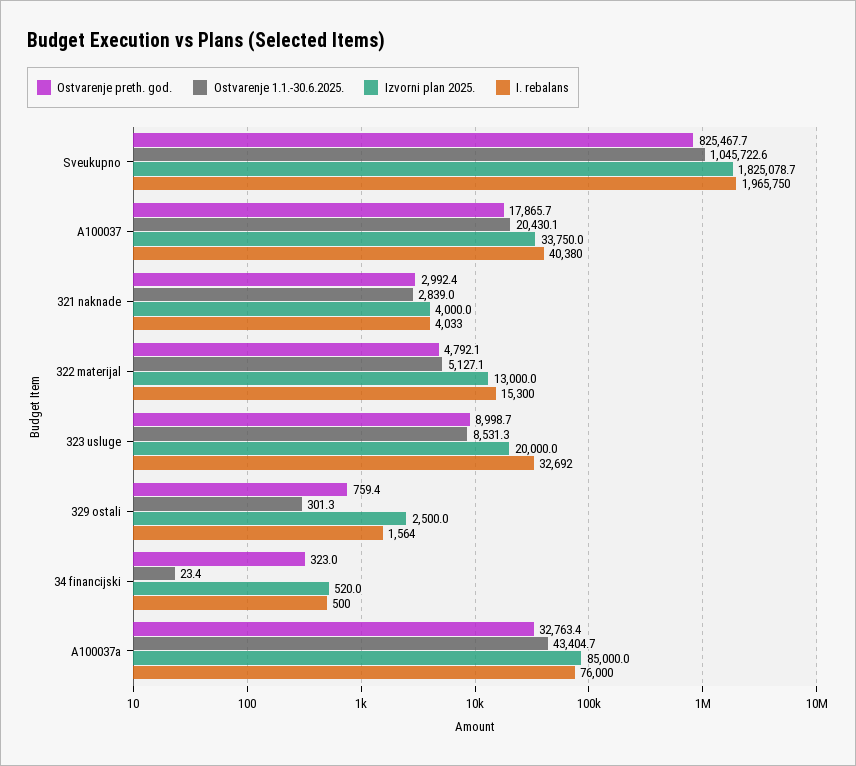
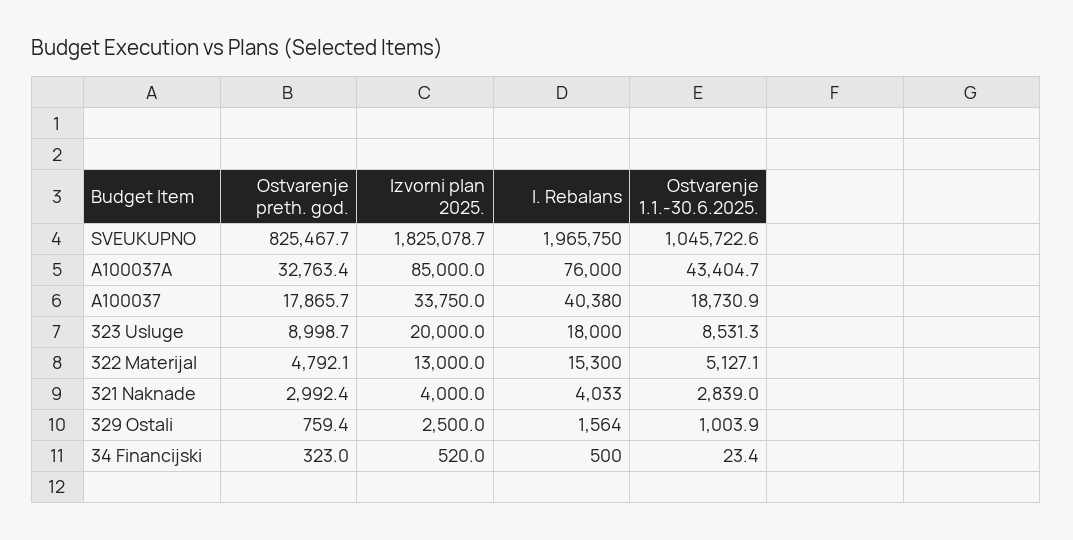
  {
    "Ostvarenje preth. god.": {
      "Sveukupno": 825467.7,
      "A100037": 17865.7,
      "321 naknade": 2992.4,
      "322 materijal": 4792.1,
      "323 usluge": 8998.7,
      "329 ostali": 759.4,
      "34 financijski": 323,
      "A100037a": 32763.4
    },
    "Ostvarenje 1.1.-30.6.2025.": {
      "Sveukupno": 1045722.6,
-     "A100037": 20430.1,
+     "A100037": 18730.9,
      "321 naknade": 2839,
      "322 materijal": 5127.1,
      "323 usluge": 8531.3,
-     "329 ostali": 301.3,
+     "329 ostali": 1003.9,
      "34 financijski": 23.4,
      "A100037a": 43404.7
    },
    "Izvorni plan 2025.": {
      "Sveukupno": 1825078.7,
      "A100037": 33750,
      "321 naknade": 4000,
      "322 materijal": 13000,
      "323 usluge": 20000,
      "329 ostali": 2500,
      "34 financijski": 520,
      "A100037a": 85000
    },
    "I. rebalans": {
      "Sveukupno": 1965750,
      "A100037": 40380,
      "321 naknade": 4033,
      "322 materijal": 15300,
-     "323 usluge": 32692,
+     "323 usluge": 18000,
      "329 ostali": 1564,
      "34 financijski": 500,
      "A100037a": 76000
    }
  }

